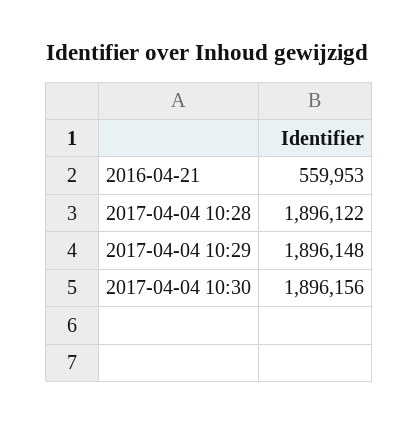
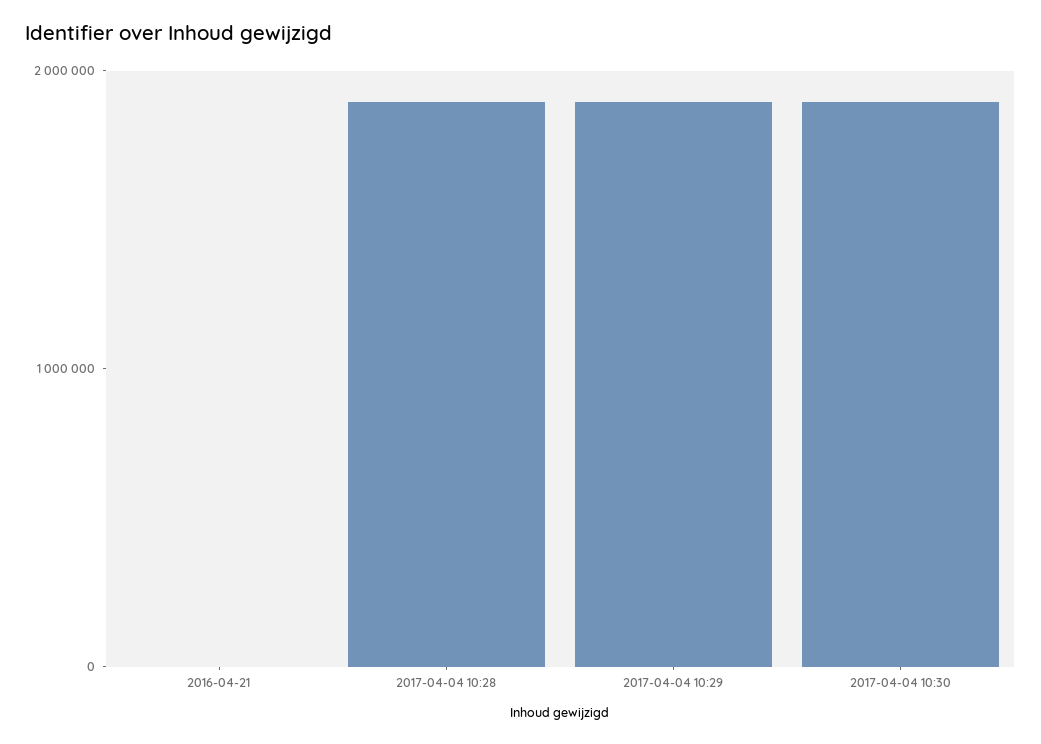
  {
-   "2016-04-21": 559953,
+   "2016-04-21": 0,
    "2017-04-04 10:28": 1896122,
    "2017-04-04 10:29": 1896148,
    "2017-04-04 10:30": 1896156
  }

